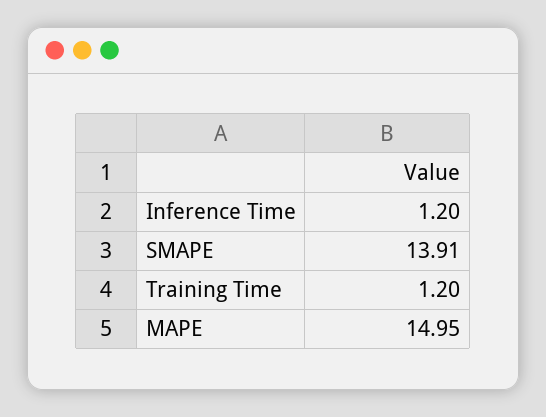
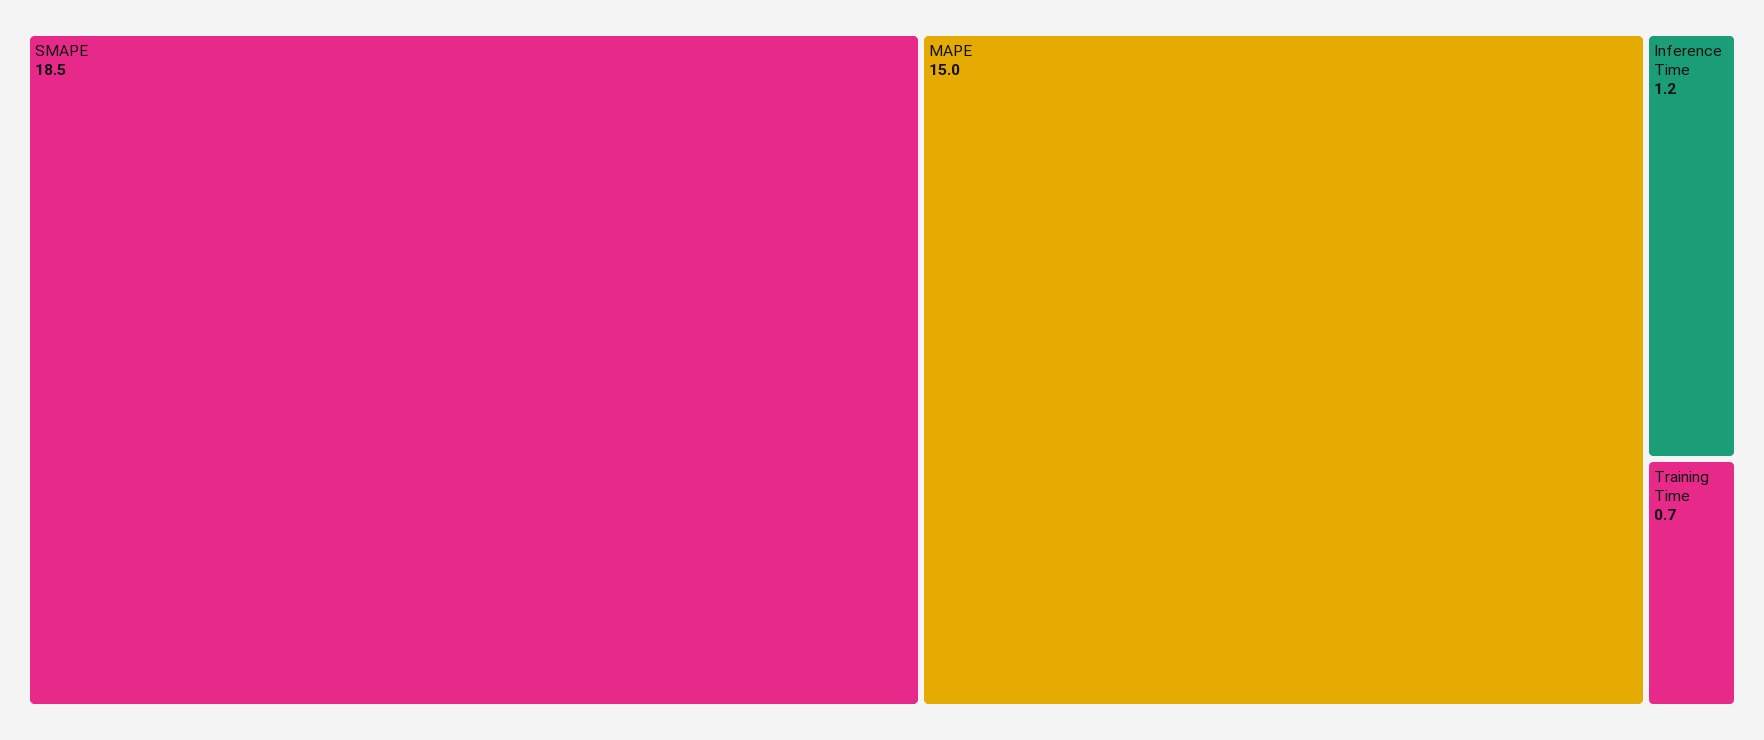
  {
    "Inference Time": 1.2,
-   "SMAPE": 13.91,
+   "SMAPE": 18.5,
-   "Training Time": 1.2,
+   "Training Time": 0.7,
    "MAPE": 14.95
  }

